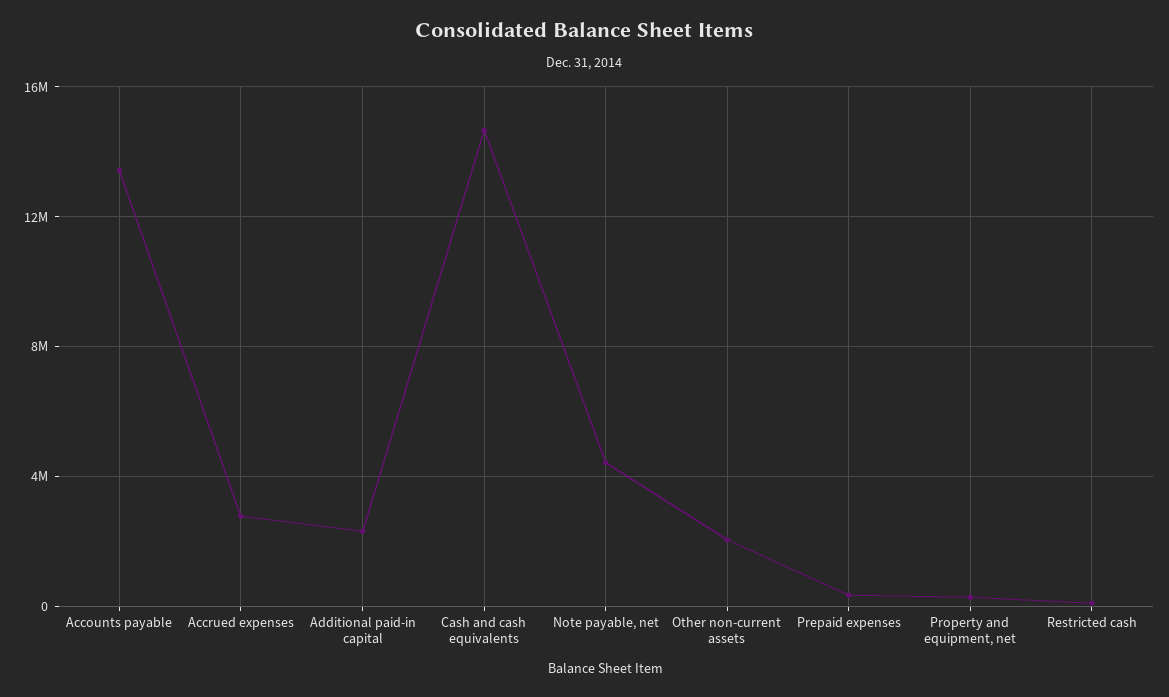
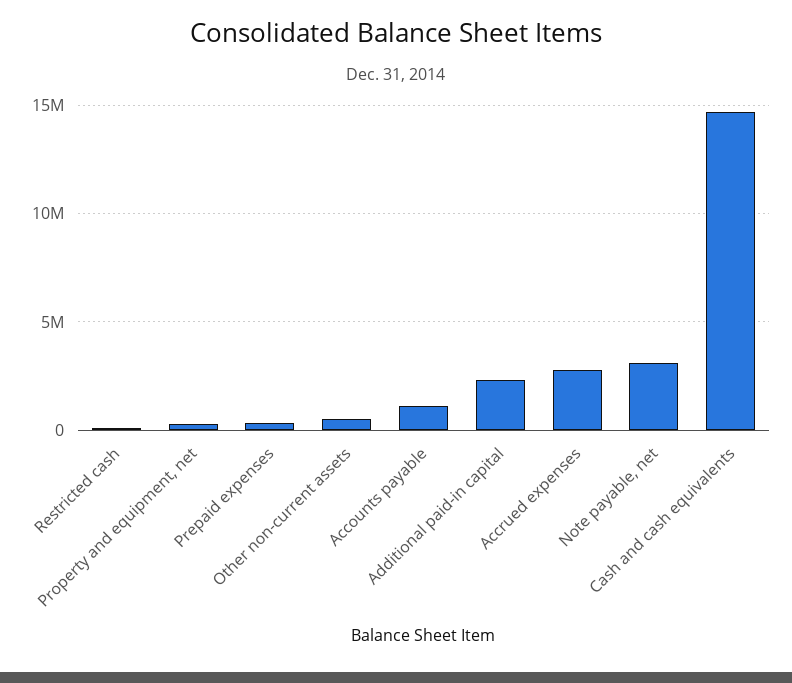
  {
-   "Accounts payable": 13500000,
+   "Accounts payable": 1000000,
    "Accrued expenses": 3000000,
    "Additional paid-in capital": 2500000,
    "Cash and cash equivalents": 14500000,
-   "Note payable, net": 4500000,
+   "Note payable, net": 3000000,
-   "Other non-current assets": 2000000,
+   "Other non-current assets": 500000,
    "Prepaid expenses": 500000,
    "Property and equipment, net": 500000,
    "Restricted cash": 0
  }

